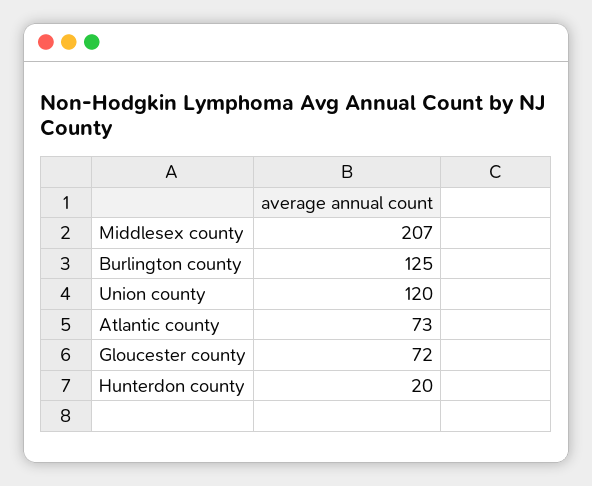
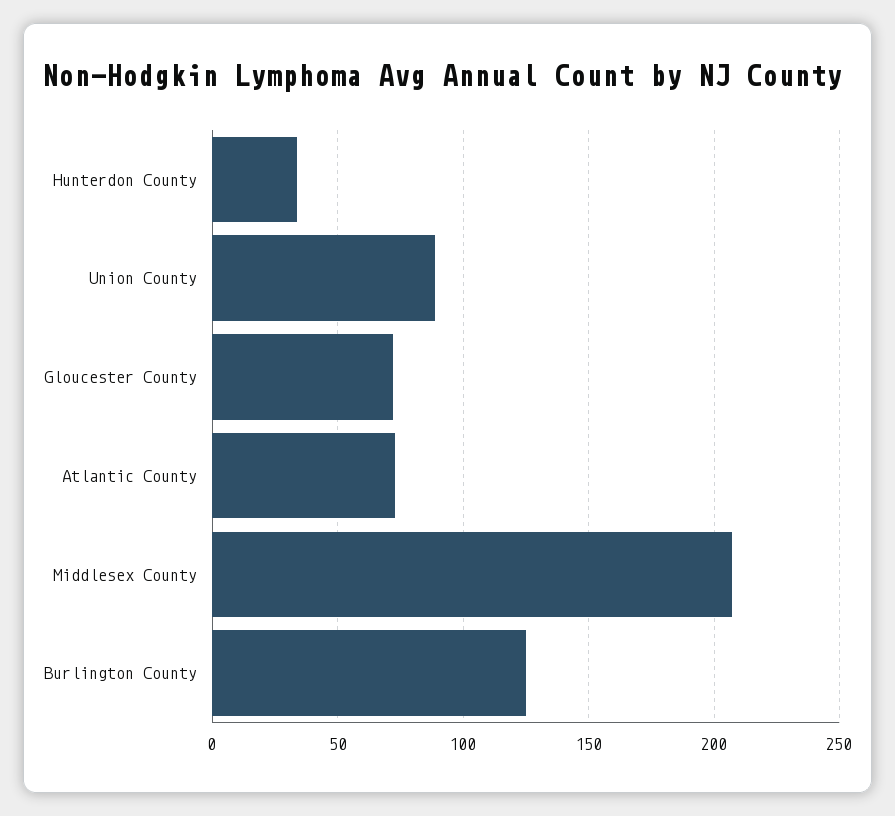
  {
    "Middlesex county": 207,
    "Burlington county": 125,
-   "Union county": 120,
+   "Union county": 90,
    "Atlantic county": 73,
    "Gloucester county": 72,
-   "Hunterdon county": 20
+   "Hunterdon county": 35
  }

